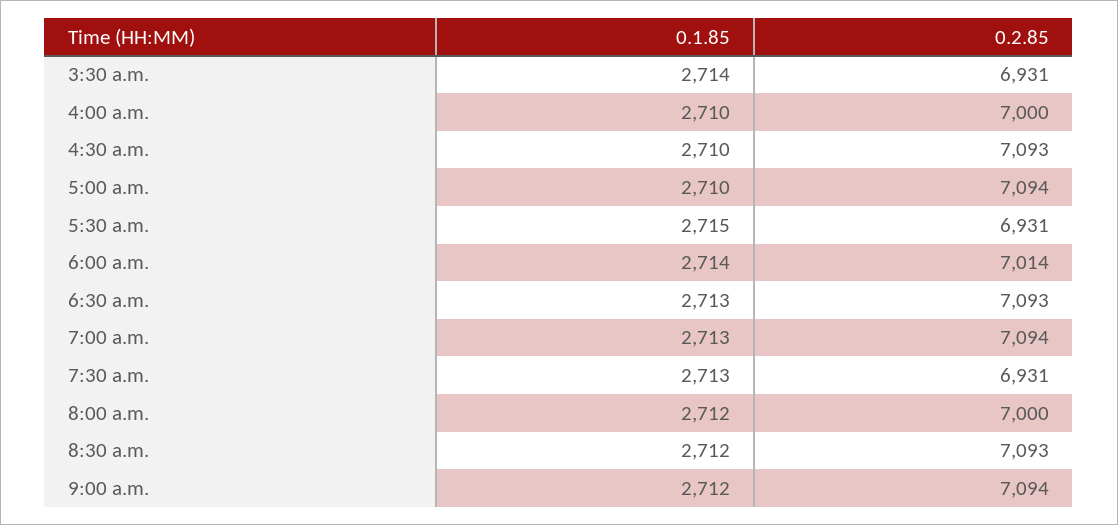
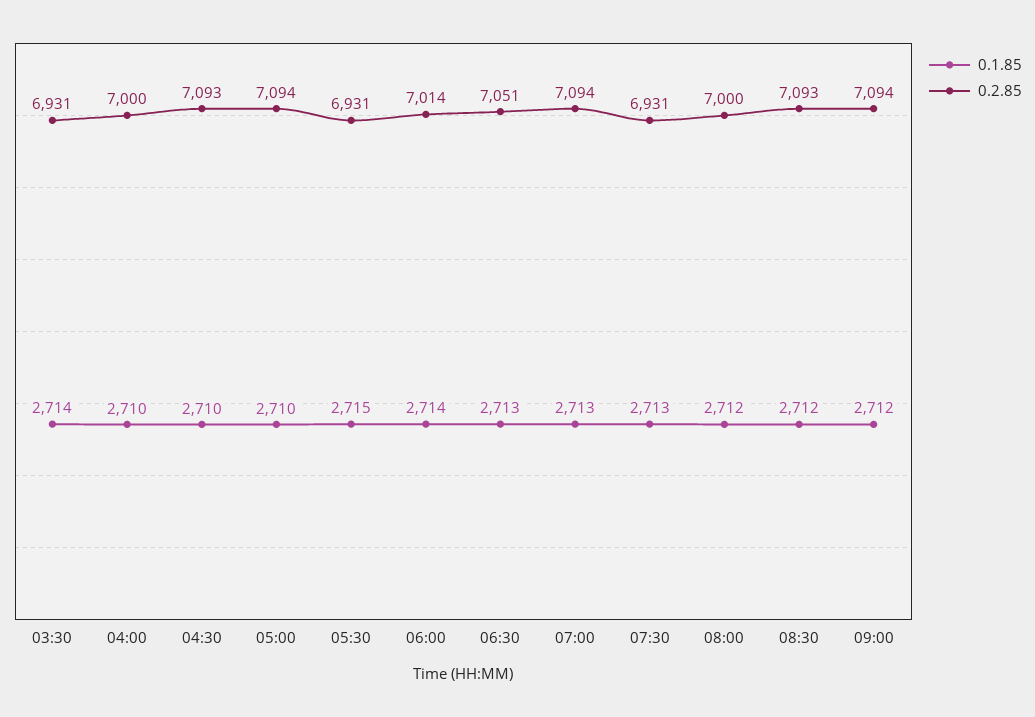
  {
    "0.1.85": {
      "3:30 a.m.": 2714,
      "4:00 a.m.": 2710,
      "4:30 a.m.": 2710,
      "5:00 a.m.": 2710,
      "5:30 a.m.": 2715,
      "6:00 a.m.": 2714,
      "6:30 a.m.": 2713,
      "7:00 a.m.": 2713,
      "7:30 a.m.": 2713,
      "8:00 a.m.": 2712,
      "8:30 a.m.": 2712,
      "9:00 a.m.": 2712
    },
    "0.2.85": {
      "3:30 a.m.": 6931,
      "4:00 a.m.": 7000,
      "4:30 a.m.": 7093,
      "5:00 a.m.": 7094,
      "5:30 a.m.": 6931,
      "6:00 a.m.": 7014,
-     "6:30 a.m.": 7093,
+     "6:30 a.m.": 7051,
      "7:00 a.m.": 7094,
      "7:30 a.m.": 6931,
      "8:00 a.m.": 7000,
      "8:30 a.m.": 7093,
      "9:00 a.m.": 7094
    }
  }

